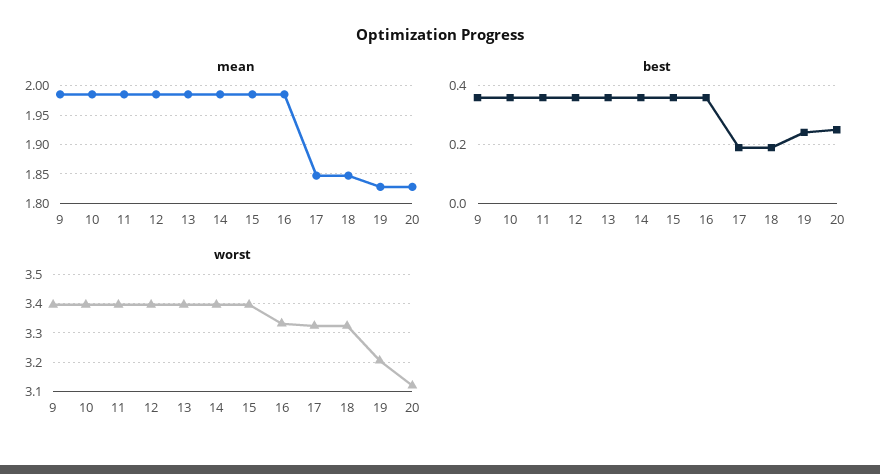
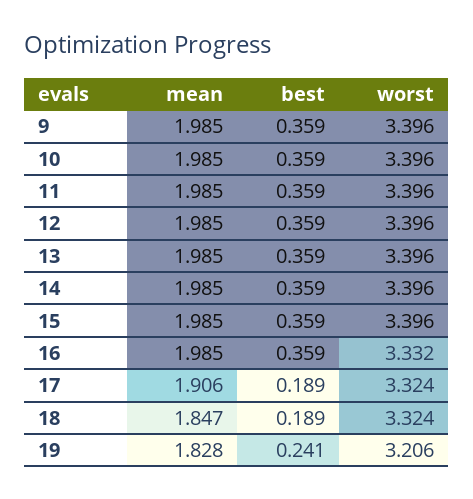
  {
    "mean": {
      "9": 1.985,
      "10": 1.985,
      "11": 1.985,
      "12": 1.985,
      "13": 1.985,
      "14": 1.985,
      "15": 1.985,
      "16": 1.985,
-     "17": 1.85,
+     "17": 1.906,
      "18": 1.847,
-     "19": 1.828,
+     "19": 1.828
-     "20": 1.825
    },
    "best": {
      "9": 0.359,
      "10": 0.359,
      "11": 0.359,
      "12": 0.359,
      "13": 0.359,
      "14": 0.359,
      "15": 0.359,
      "16": 0.359,
      "17": 0.189,
      "18": 0.189,
-     "19": 0.241,
+     "19": 0.241
-     "20": 0.25
    },
    "worst": {
      "9": 3.396,
      "10": 3.396,
      "11": 3.396,
      "12": 3.396,
      "13": 3.396,
      "14": 3.396,
      "15": 3.396,
      "16": 3.332,
      "17": 3.324,
      "18": 3.324,
-     "19": 3.206,
+     "19": 3.206
-     "20": 3.125
    }
  }

